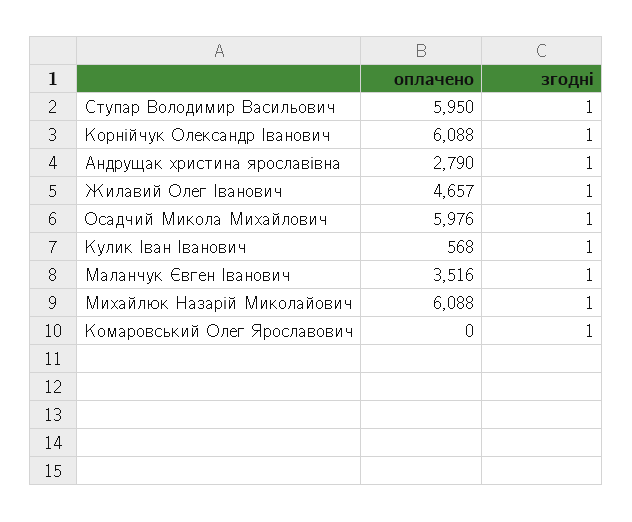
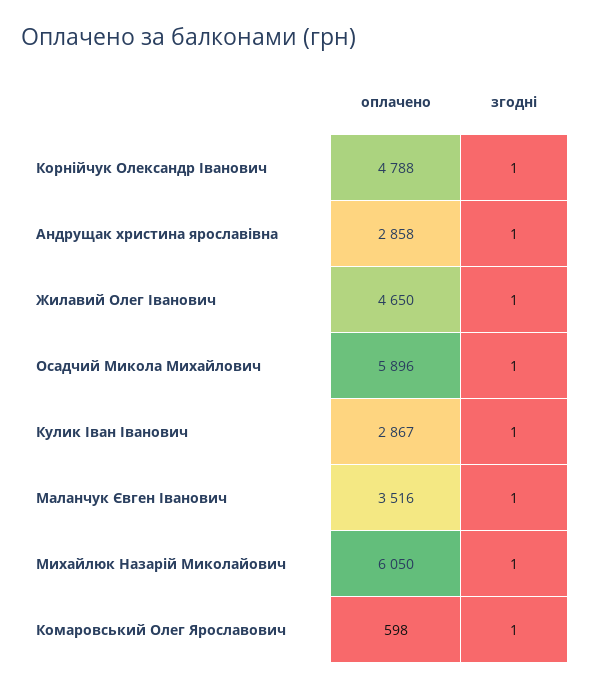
  {
    "оплачено": {
-     "Ступар Володимир Васильович": 5950,
-     "Корнійчук Олександр Іванович": 6088,
+     "Корнійчук Олександр Іванович": 4788,
-     "Андрущак христина ярославівна": 2790,
+     "Андрущак христина ярославівна": 2858,
-     "Жилавий Олег Іванович": 4657,
+     "Жилавий Олег Іванович": 4650,
-     "Осадчий Микола Михайлович": 5976,
+     "Осадчий Микола Михайлович": 5896,
-     "Кулик Іван Іванович": 568,
+     "Кулик Іван Іванович": 2867,
      "Маланчук Євген Іванович": 3516,
-     "Михайлюк Назарій Миколайович": 6088,
+     "Михайлюк Назарій Миколайович": 6050,
-     "Комаровський Олег Ярославович": 0
+     "Комаровський Олег Ярославович": 598
    },
    "згодні": {
-     "Ступар Володимир Васильович": 1,
      "Корнійчук Олександр Іванович": 1,
      "Андрущак христина ярославівна": 1,
      "Жилавий Олег Іванович": 1,
      "Осадчий Микола Михайлович": 1,
      "Кулик Іван Іванович": 1,
      "Маланчук Євген Іванович": 1,
      "Михайлюк Назарій Миколайович": 1,
      "Комаровський Олег Ярославович": 1
    }
  }

